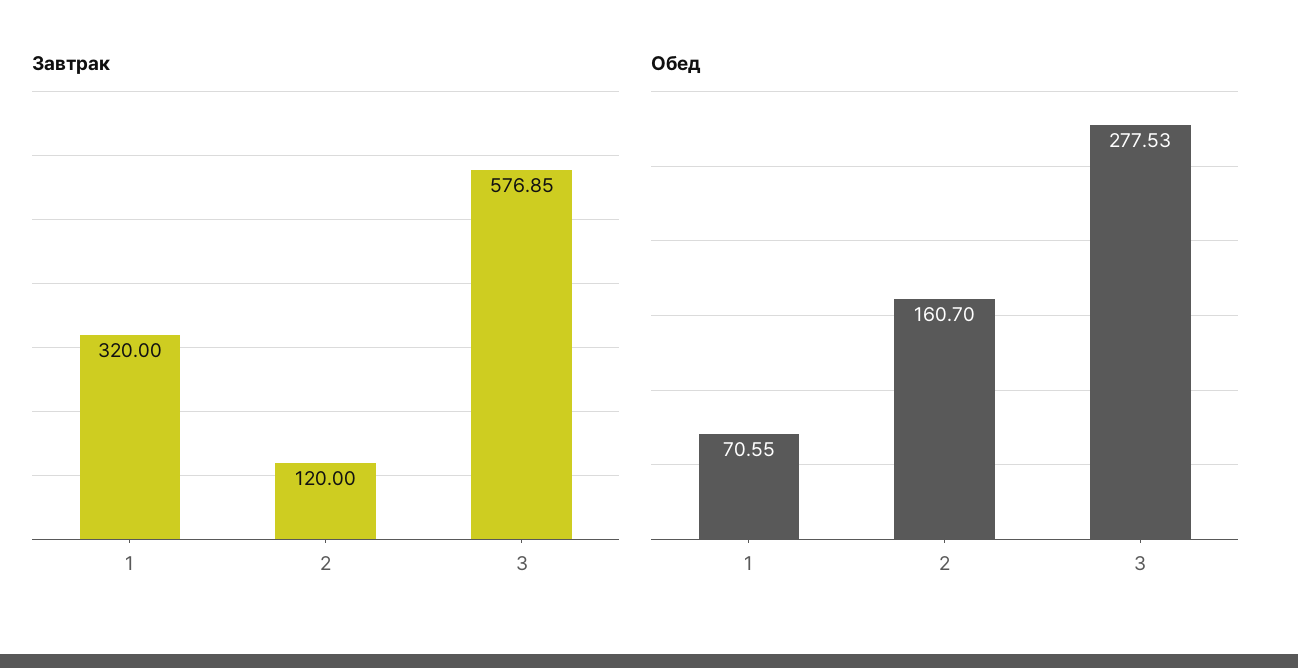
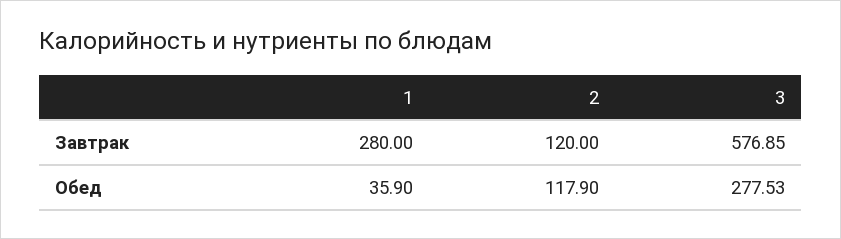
  {
    "Завтрак": {
-     "1": 320,
+     "1": 280,
      "2": 120,
      "3": 576.85
    },
    "Обед": {
-     "1": 70.55,
+     "1": 35.9,
-     "2": 160.7,
+     "2": 117.9,
      "3": 277.53
    }
  }

